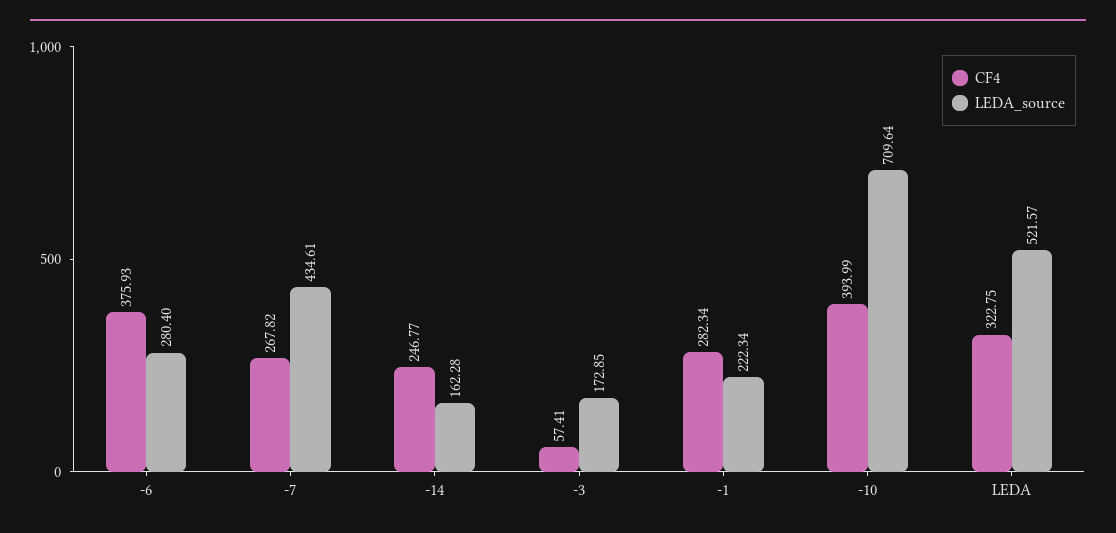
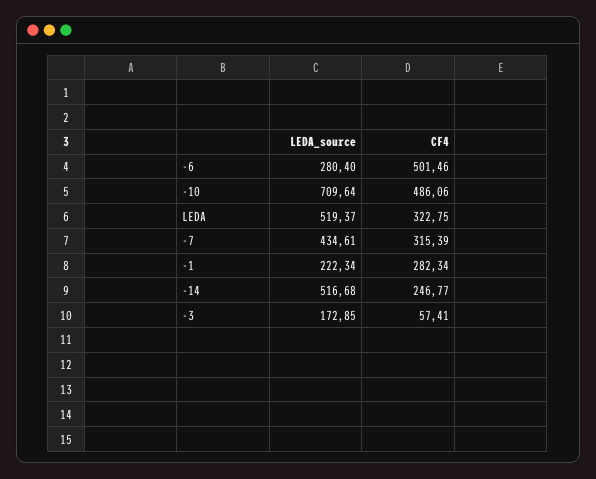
  {
    "CF4": {
-     "-6": 375.93,
+     "-6": 501.46,
-     "-7": 267.82,
+     "-7": 315.39,
      "-14": 246.77,
      "-3": 57.41,
      "-1": 282.34,
-     "-10": 393.99,
+     "-10": 486.06,
      "LEDA": 322.75
    },
    "LEDA_source": {
      "-6": 280.4,
      "-7": 434.61,
-     "-14": 162.28,
+     "-14": 516.68,
      "-3": 172.85,
      "-1": 222.34,
      "-10": 709.64,
-     "LEDA": 521.57
+     "LEDA": 519.37
    }
  }

